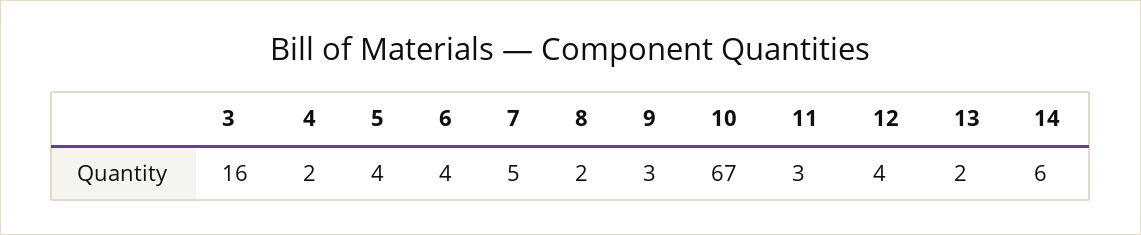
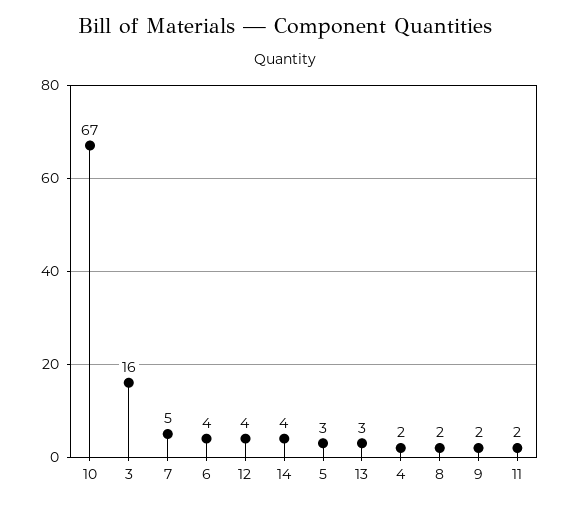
  {
    "3": 16,
    "4": 2,
-   "5": 4,
+   "5": 3,
    "6": 4,
    "7": 5,
    "8": 2,
-   "9": 3,
+   "9": 2,
    "10": 67,
-   "11": 3,
+   "11": 2,
    "12": 4,
-   "13": 2,
+   "13": 3,
-   "14": 6
+   "14": 4
  }

